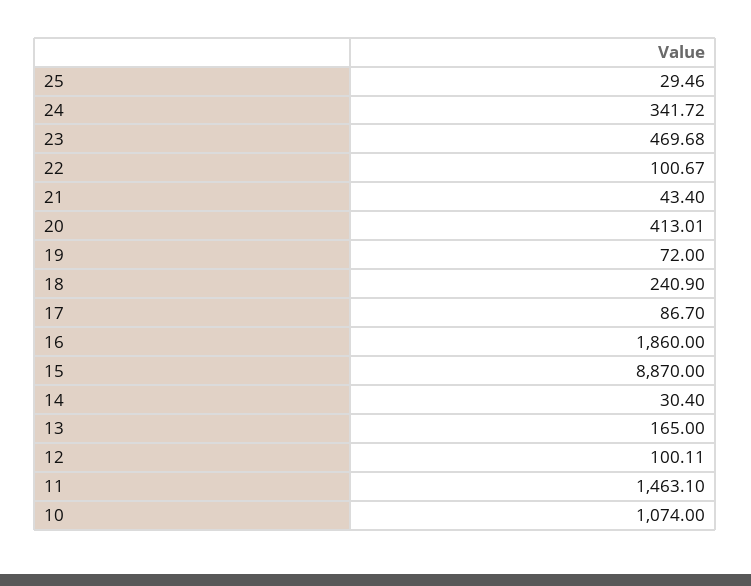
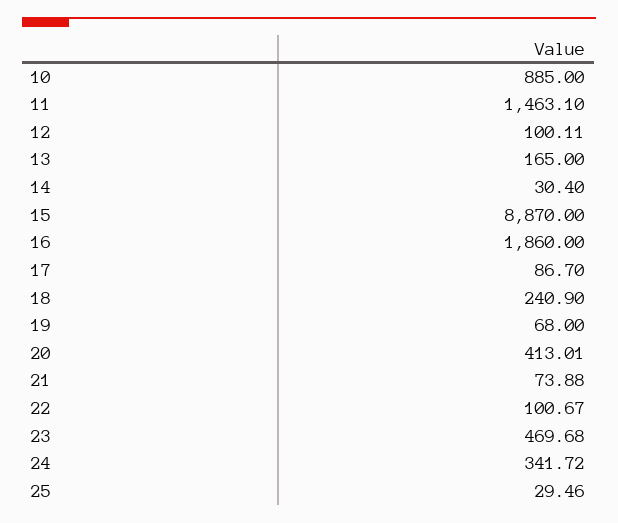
  {
    "25": 29.46,
    "24": 341.72,
    "23": 469.68,
    "22": 100.67,
-   "21": 43.4,
+   "21": 73.88,
    "20": 413.01,
-   "19": 72,
+   "19": 68,
    "18": 240.9,
    "17": 86.7,
    "16": 1860,
    "15": 8870,
    "14": 30.4,
    "13": 165,
    "12": 100.11,
    "11": 1463.1,
-   "10": 1074
+   "10": 885
  }

